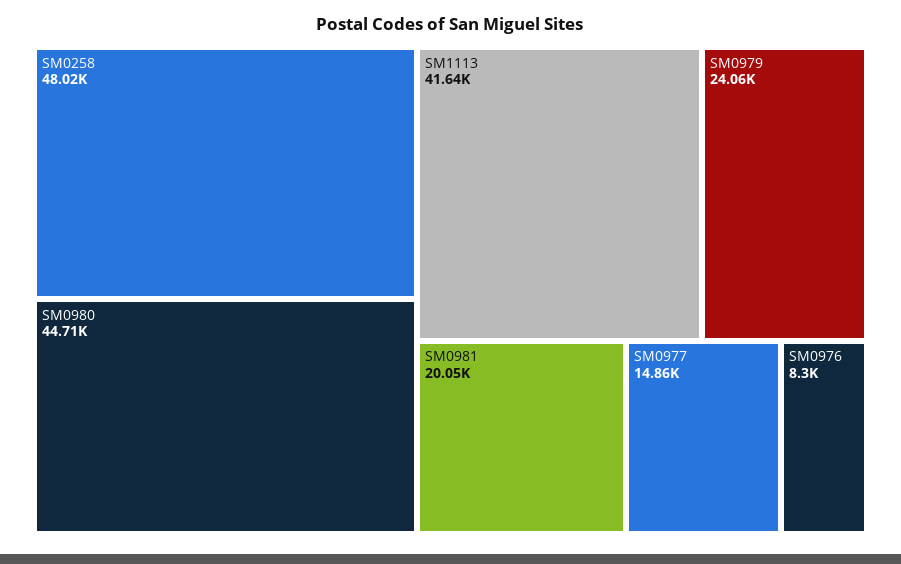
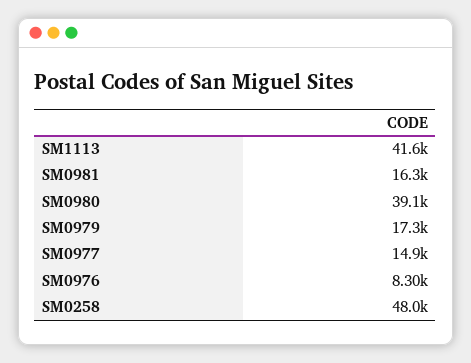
  {
    "SM0258": 48020,
-   "SM0980": 44710,
+   "SM0980": 39100,
    "SM1113": 41640,
-   "SM0979": 24060,
+   "SM0979": 17300,
-   "SM0981": 20050,
+   "SM0981": 16300,
    "SM0977": 14860,
    "SM0976": 8300
  }

